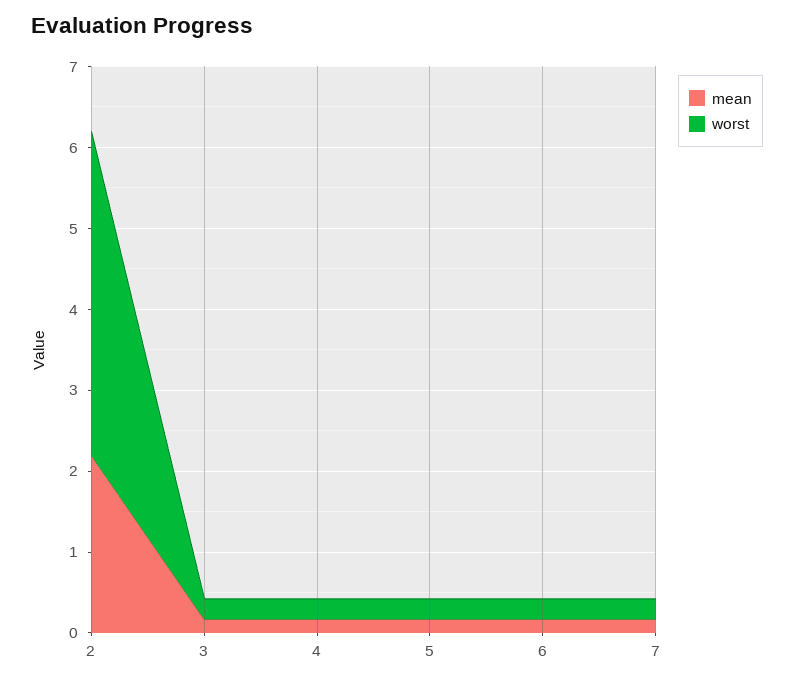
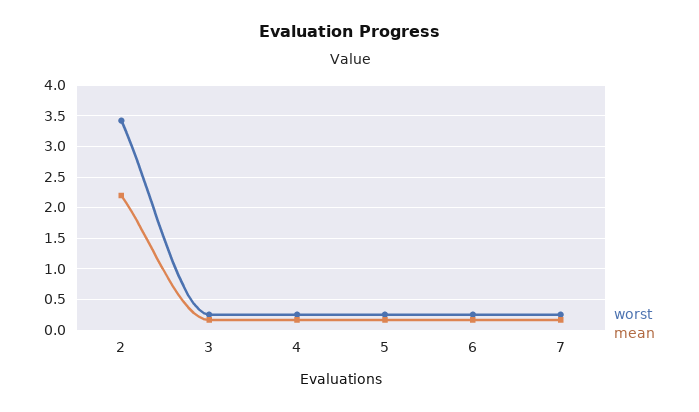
  {
    "mean": {
      "2": 2.2,
      "3": 0.2,
      "4": 0.2,
      "5": 0.2,
      "6": 0.2,
      "7": 0.2
    },
    "worst": {
-     "2": 4,
+     "2": 3.4,
      "3": 0.3,
      "4": 0.3,
      "5": 0.3,
      "6": 0.3,
      "7": 0.3
    }
  }

